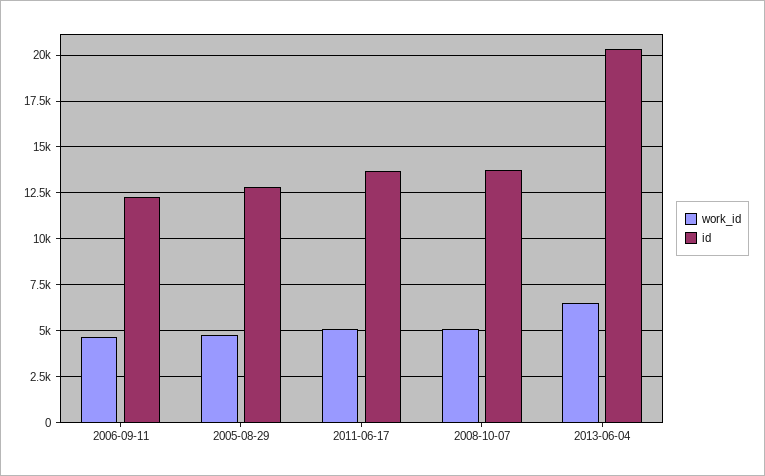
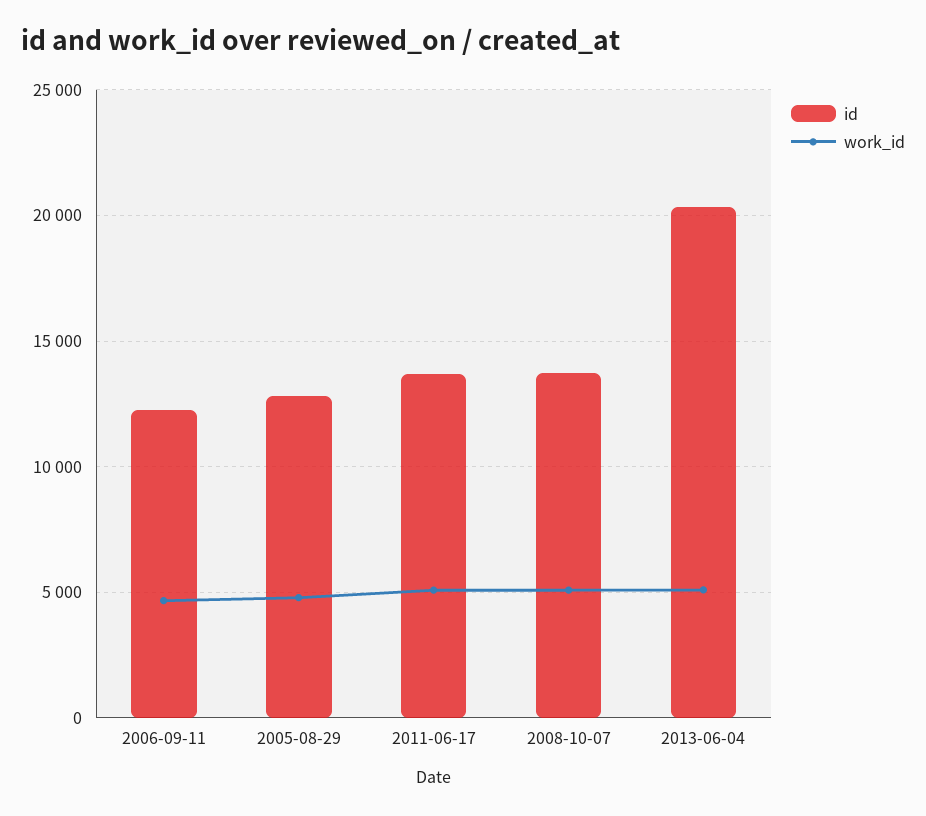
  {
    "work_id": {
      "2006-09-11": 4500,
      "2005-08-29": 5000,
      "2011-06-17": 5000,
      "2008-10-07": 5000,
-     "2013-06-04": 6500
+     "2013-06-04": 5000
    },
    "id": {
      "2006-09-11": 12500,
      "2005-08-29": 13000,
      "2011-06-17": 13500,
      "2008-10-07": 13500,
      "2013-06-04": 20500
    }
  }

